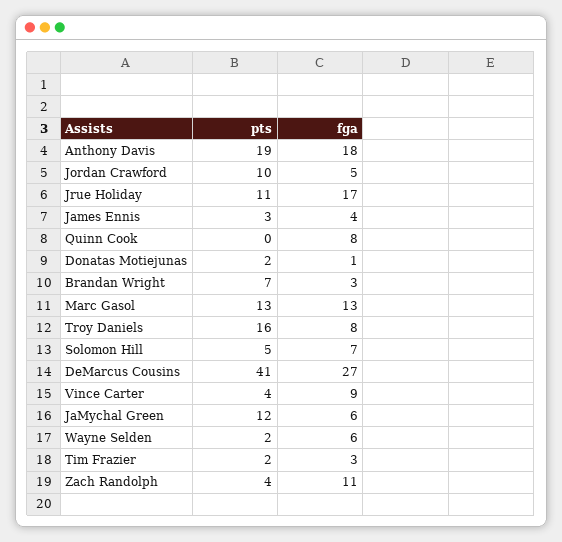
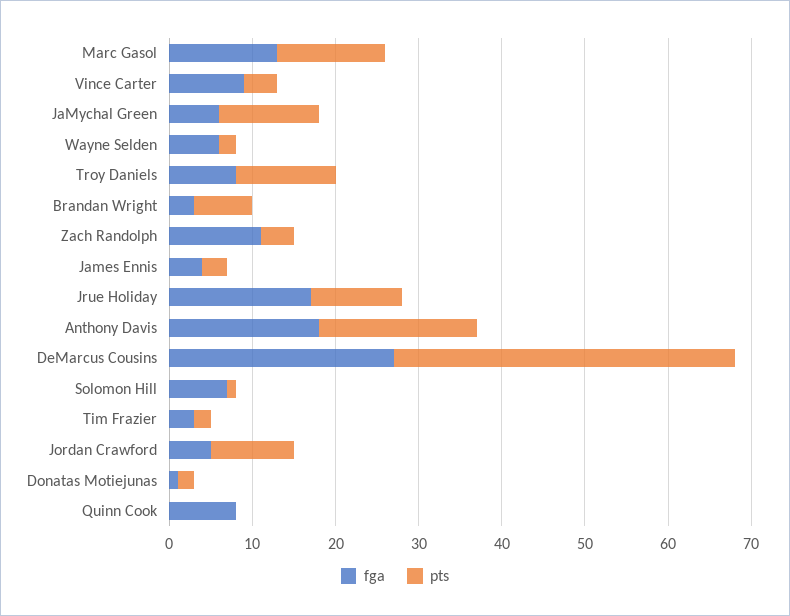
  {
    "pts": {
      "Anthony Davis": 19,
      "Jordan Crawford": 10,
      "Jrue Holiday": 11,
      "James Ennis": 3,
      "Quinn Cook": 0,
      "Donatas Motiejunas": 2,
      "Brandan Wright": 7,
      "Marc Gasol": 13,
-     "Troy Daniels": 16,
+     "Troy Daniels": 12,
-     "Solomon Hill": 5,
+     "Solomon Hill": 1,
      "DeMarcus Cousins": 41,
      "Vince Carter": 4,
      "JaMychal Green": 12,
      "Wayne Selden": 2,
      "Tim Frazier": 2,
      "Zach Randolph": 4
    },
    "fga": {
      "Anthony Davis": 18,
      "Jordan Crawford": 5,
      "Jrue Holiday": 17,
      "James Ennis": 4,
      "Quinn Cook": 8,
      "Donatas Motiejunas": 1,
      "Brandan Wright": 3,
      "Marc Gasol": 13,
      "Troy Daniels": 8,
      "Solomon Hill": 7,
      "DeMarcus Cousins": 27,
      "Vince Carter": 9,
      "JaMychal Green": 6,
      "Wayne Selden": 6,
      "Tim Frazier": 3,
      "Zach Randolph": 11
    }
  }

